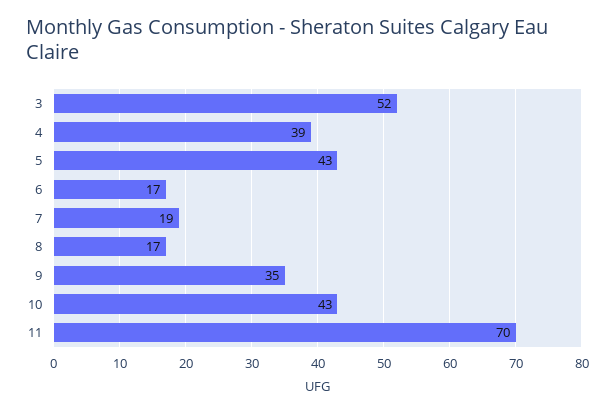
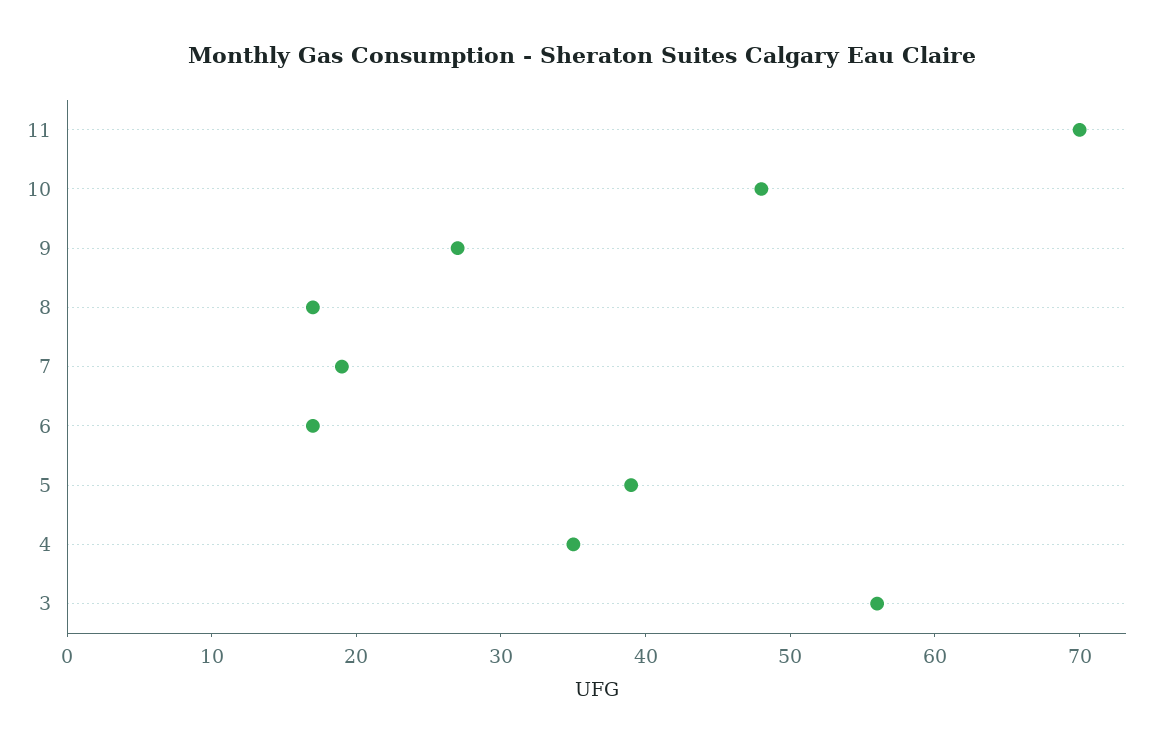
  {
-   "3": 52,
+   "3": 56,
-   "4": 39,
+   "4": 35,
-   "5": 43,
+   "5": 39,
    "6": 17,
    "7": 19,
    "8": 17,
-   "9": 35,
+   "9": 27,
-   "10": 43,
+   "10": 48,
    "11": 70
  }

